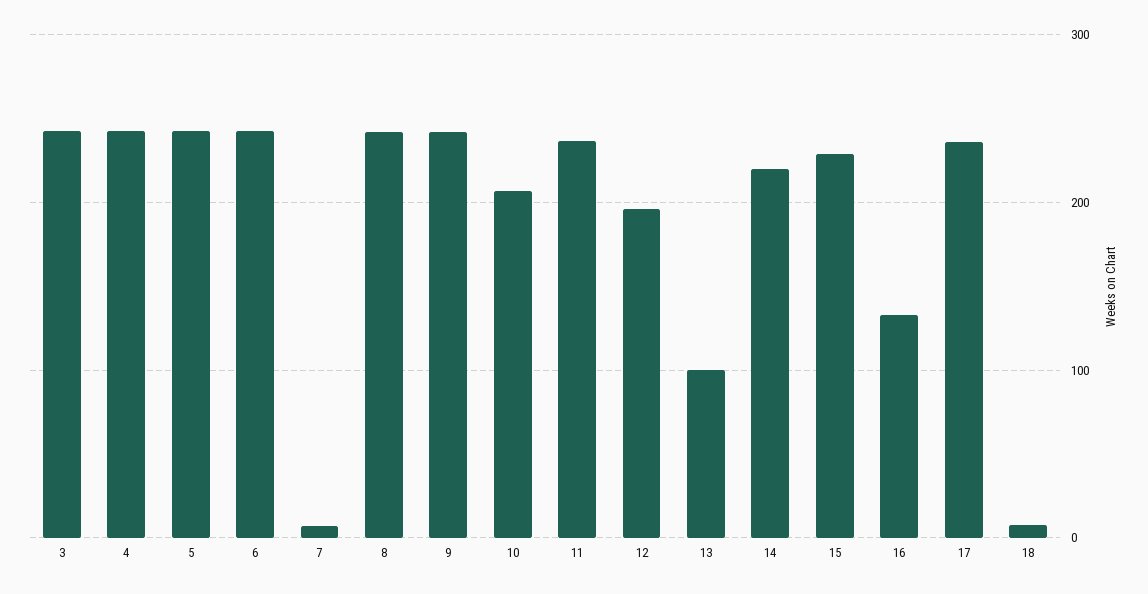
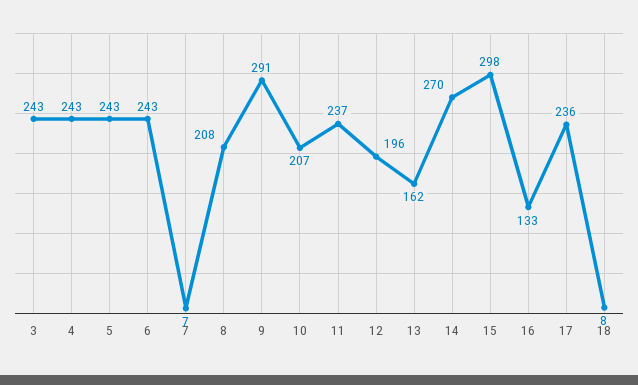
  {
    "3": 243,
    "4": 243,
    "5": 243,
    "6": 243,
    "7": 7,
-   "8": 240,
+   "8": 208,
-   "9": 240,
+   "9": 291,
    "10": 207,
    "11": 237,
    "12": 196,
-   "13": 100,
+   "13": 162,
-   "14": 220,
+   "14": 270,
-   "15": 230,
+   "15": 298,
    "16": 133,
    "17": 236,
    "18": 8
  }

